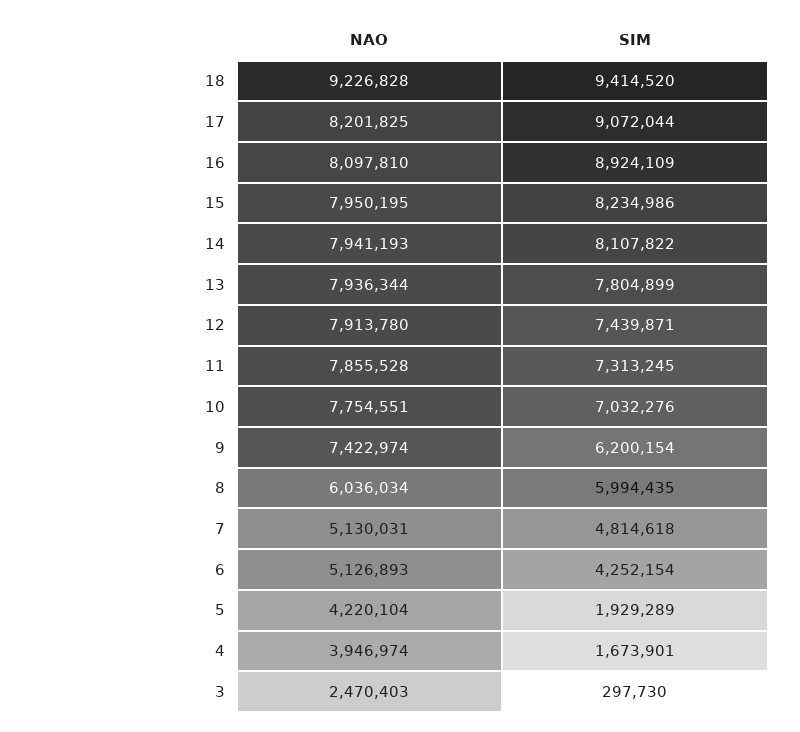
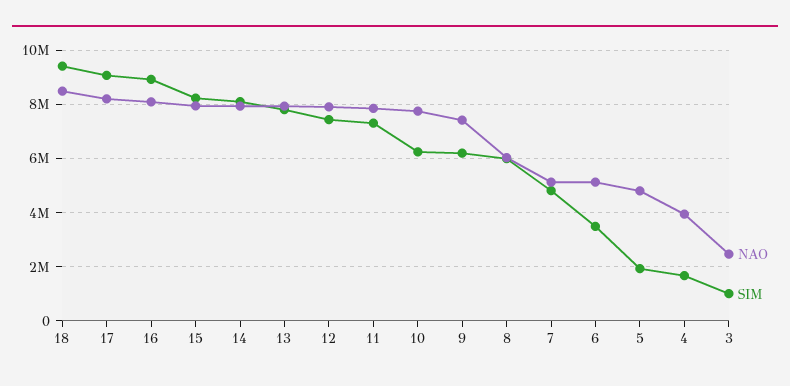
  {
    "NAO": {
-     "18": 9226828,
+     "18": 8500000,
      "17": 8201825,
      "16": 8097810,
      "15": 7950195,
      "14": 7941193,
      "13": 7936344,
      "12": 7913780,
      "11": 7855528,
      "10": 7754551,
      "9": 7422974,
      "8": 6036034,
      "7": 5130031,
      "6": 5126893,
-     "5": 4220104,
+     "5": 4750000,
      "4": 3946974,
      "3": 2470403
    },
    "SIM": {
      "18": 9414520,
      "17": 9072044,
      "16": 8924109,
      "15": 8234986,
      "14": 8107822,
      "13": 7804899,
      "12": 7439871,
      "11": 7313245,
-     "10": 7032276,
+     "10": 6250000,
      "9": 6200154,
      "8": 5994435,
      "7": 4814618,
-     "6": 4252154,
+     "6": 3500000,
      "5": 1929289,
      "4": 1673901,
-     "3": 297730
+     "3": 1000000
    }
  }

